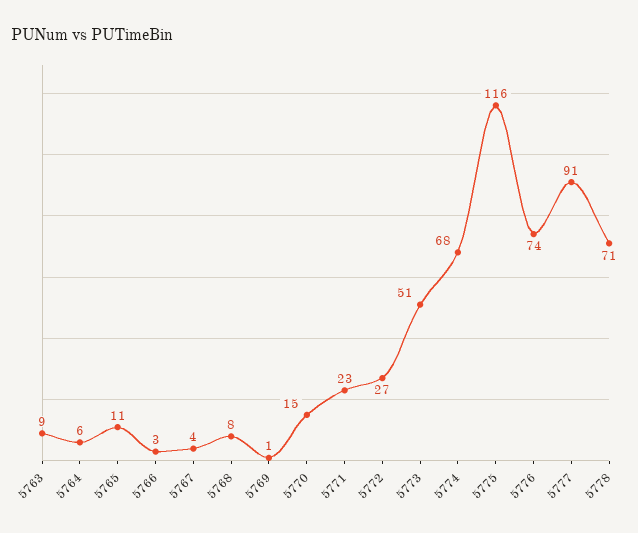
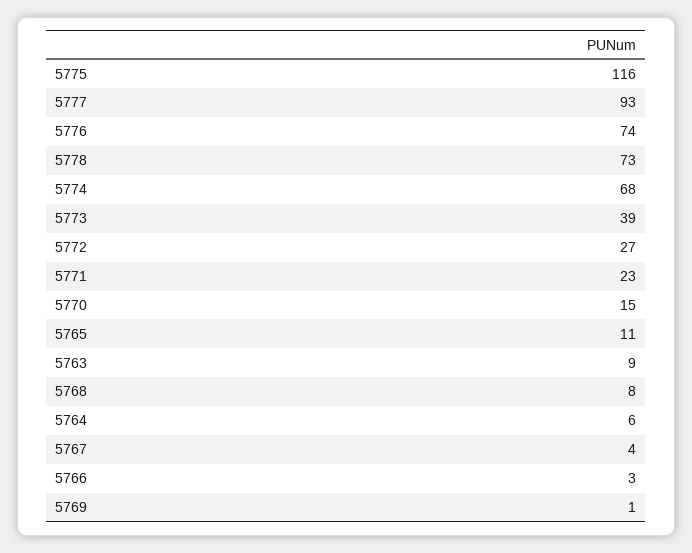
  {
    "5763": 9,
    "5764": 6,
    "5765": 11,
    "5766": 3,
    "5767": 4,
    "5768": 8,
    "5769": 1,
    "5770": 15,
    "5771": 23,
    "5772": 27,
-   "5773": 51,
+   "5773": 39,
    "5774": 68,
    "5775": 116,
    "5776": 74,
-   "5777": 91,
+   "5777": 93,
-   "5778": 71
+   "5778": 73
  }

